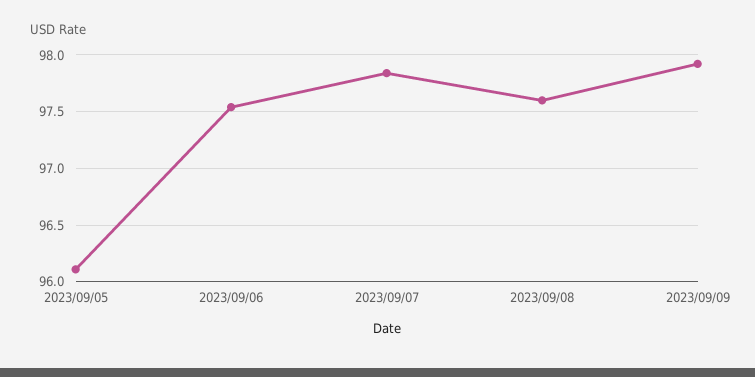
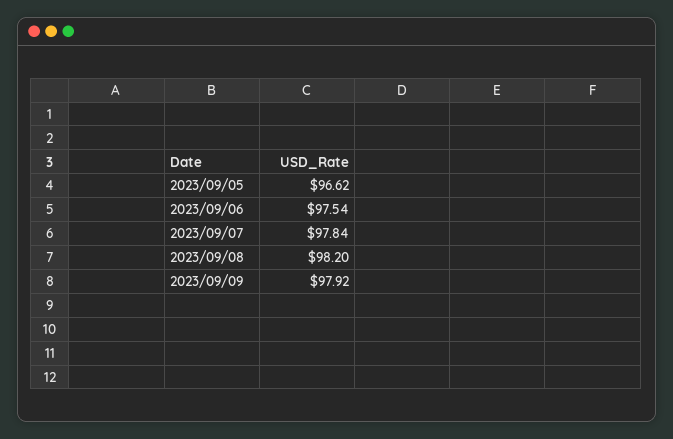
  {
-   "2023/09/05": 96.1,
+   "2023/09/05": 96.62,
    "2023/09/06": 97.54,
    "2023/09/07": 97.84,
-   "2023/09/08": 97.6,
+   "2023/09/08": 98.2,
    "2023/09/09": 97.92
  }

